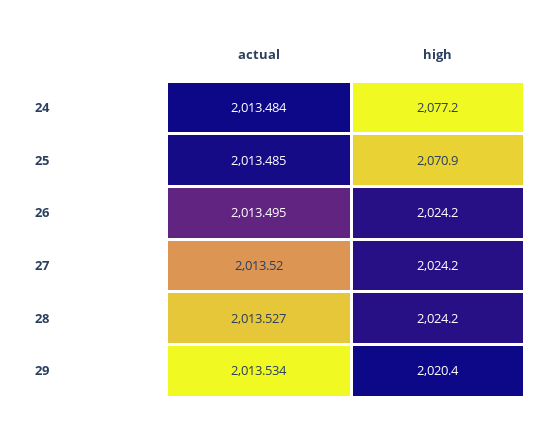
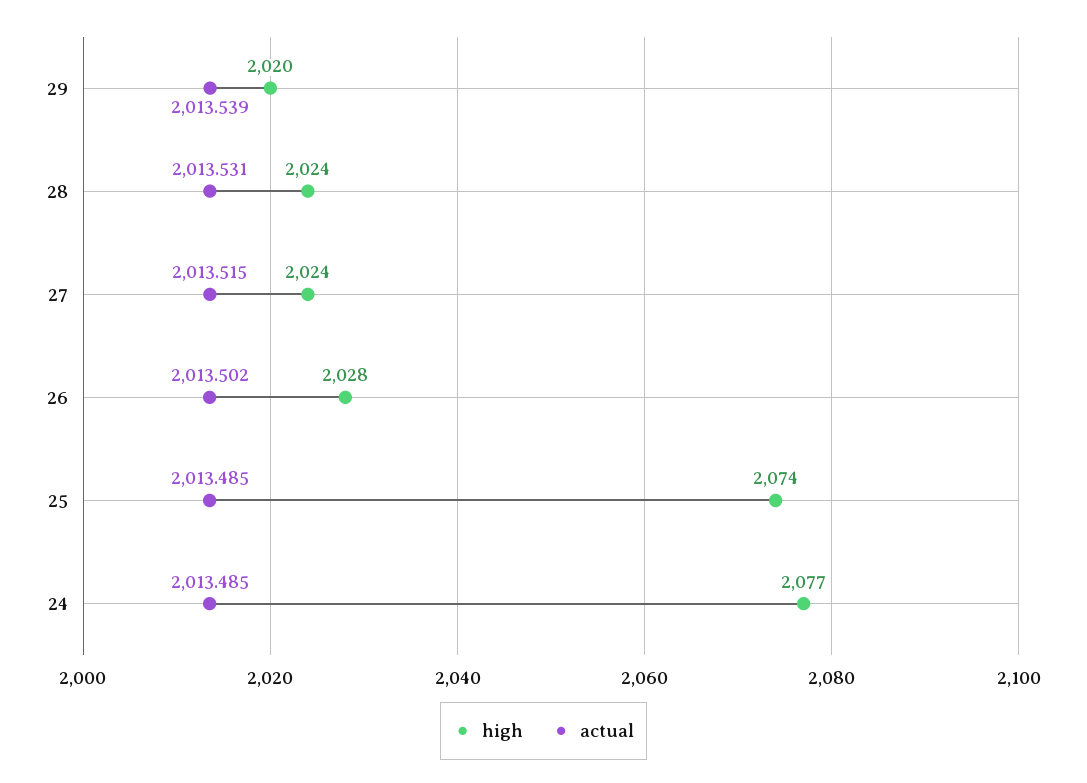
  {
    "actual": {
-     "24": 2013.484,
+     "24": 2013.485,
      "25": 2013.485,
-     "26": 2013.495,
+     "26": 2013.502,
-     "27": 2013.52,
+     "27": 2013.515,
-     "28": 2013.527,
+     "28": 2013.531,
-     "29": 2013.534
+     "29": 2013.539
    },
    "high": {
      "24": 2077.2,
-     "25": 2070.9,
+     "25": 2074,
-     "26": 2024.2,
+     "26": 2028,
      "27": 2024.2,
      "28": 2024.2,
      "29": 2020.4
    }
  }

